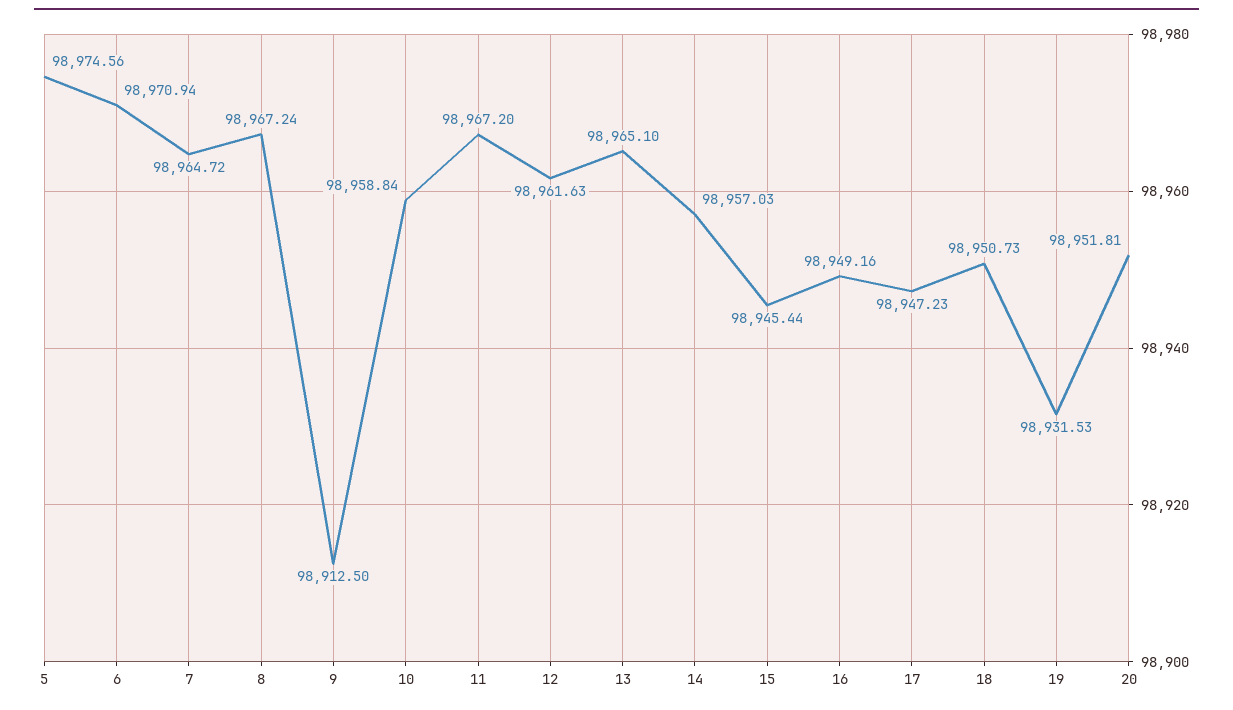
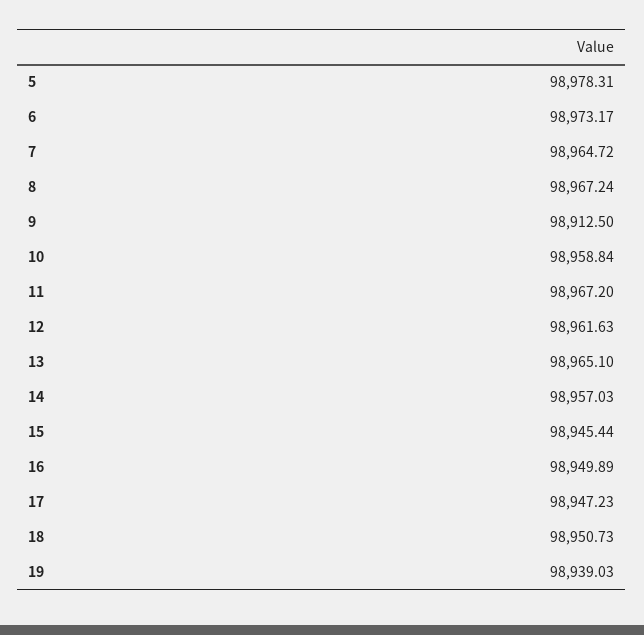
  {
-   "5": 98974.56,
+   "5": 98978.31,
-   "6": 98970.94,
+   "6": 98973.17,
    "7": 98964.72,
    "8": 98967.24,
    "9": 98912.5,
    "10": 98958.84,
    "11": 98967.2,
    "12": 98961.63,
    "13": 98965.1,
    "14": 98957.03,
    "15": 98945.44,
-   "16": 98949.16,
+   "16": 98949.89,
    "17": 98947.23,
    "18": 98950.73,
-   "19": 98931.53,
+   "19": 98939.03
-   "20": 98951.81
  }

